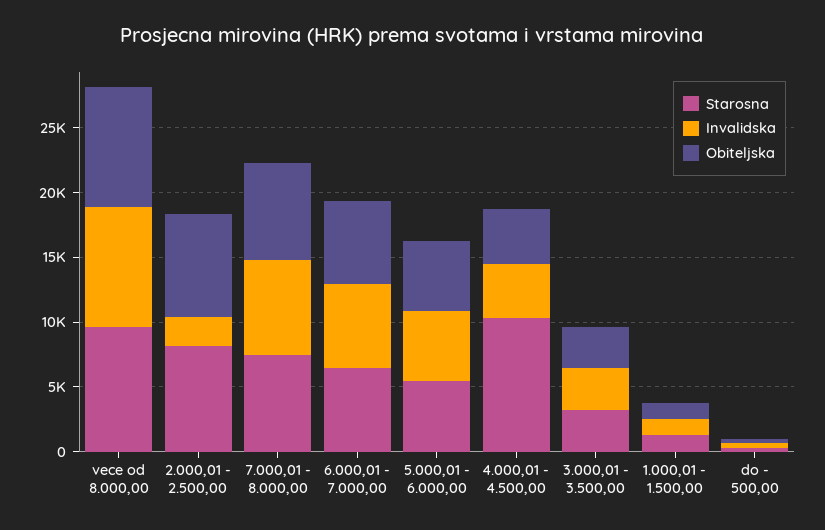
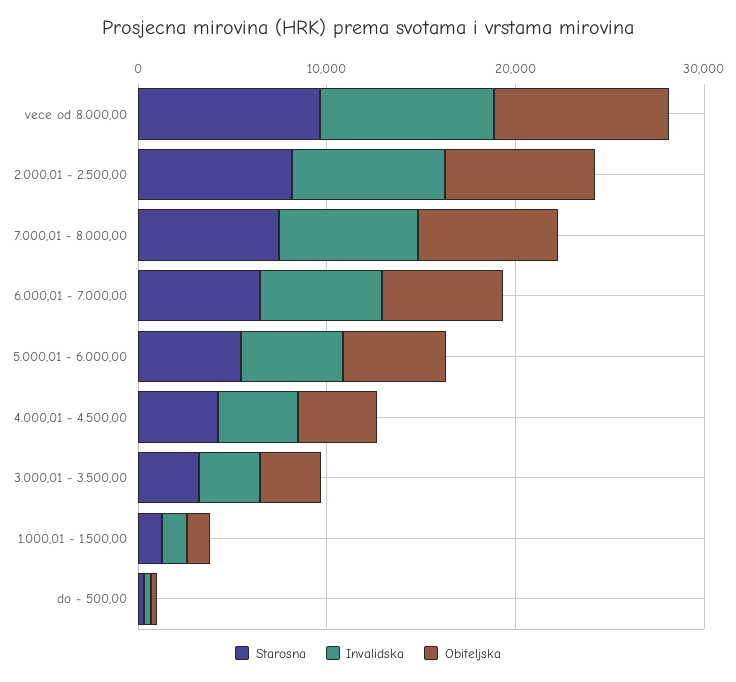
  {
    "Starosna": {
      "vece od 8.000,00": 10000,
      "2.000,01 - 2.500,00": 8000,
      "7.000,01 - 8.000,00": 7000,
      "6.000,01 - 7.000,00": 6000,
      "5.000,01 - 6.000,00": 5000,
-     "4.000,01 - 4.500,00": 10000,
+     "4.000,01 - 4.500,00": 4000,
      "3.000,01 - 3.500,00": 3000,
      "1.000,01 - 1.500,00": 1000,
      "do - 500,00": 0
    },
    "Invalidska": {
      "vece od 8.000,00": 9000,
-     "2.000,01 - 2.500,00": 2000,
+     "2.000,01 - 2.500,00": 8000,
      "7.000,01 - 8.000,00": 7000,
      "6.000,01 - 7.000,00": 6000,
      "5.000,01 - 6.000,00": 5000,
      "4.000,01 - 4.500,00": 4000,
      "3.000,01 - 3.500,00": 3000,
      "1.000,01 - 1.500,00": 1000,
      "do - 500,00": 0
    },
    "Obiteljska": {
      "vece od 8.000,00": 9000,
      "2.000,01 - 2.500,00": 8000,
      "7.000,01 - 8.000,00": 7000,
      "6.000,01 - 7.000,00": 6000,
      "5.000,01 - 6.000,00": 5000,
      "4.000,01 - 4.500,00": 4000,
      "3.000,01 - 3.500,00": 3000,
      "1.000,01 - 1.500,00": 1000,
      "do - 500,00": 0
    }
  }

